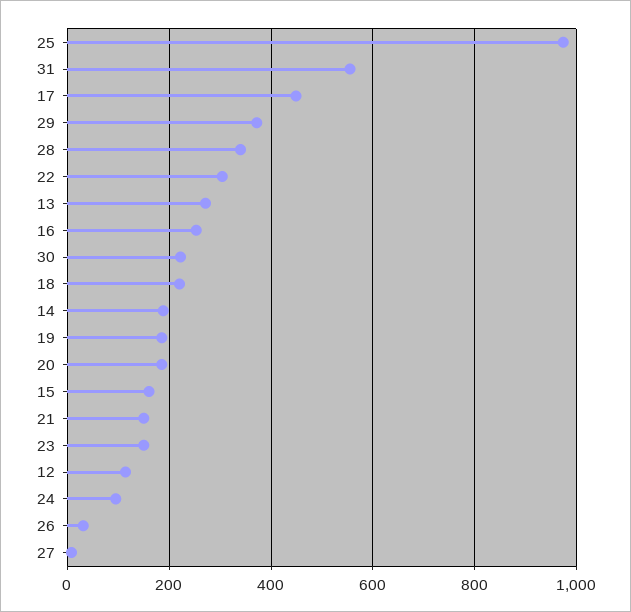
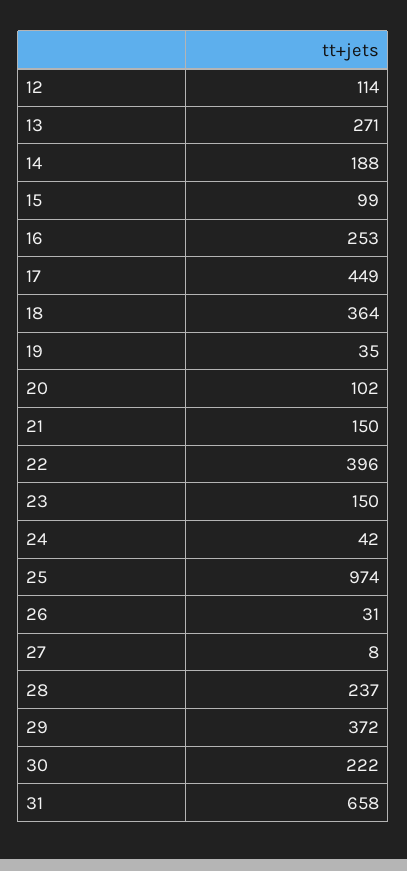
  {
    "25": 974,
-   "31": 560,
+   "31": 658,
    "17": 449,
    "29": 372,
-   "28": 340,
+   "28": 237,
-   "22": 300,
+   "22": 396,
    "13": 271,
    "16": 253,
    "30": 222,
-   "18": 220,
+   "18": 364,
    "14": 188,
-   "19": 180,
+   "19": 35,
-   "20": 180,
+   "20": 102,
-   "15": 160,
+   "15": 99,
    "21": 150,
    "23": 150,
    "12": 114,
-   "24": 100,
+   "24": 42,
    "26": 31,
    "27": 8
  }

